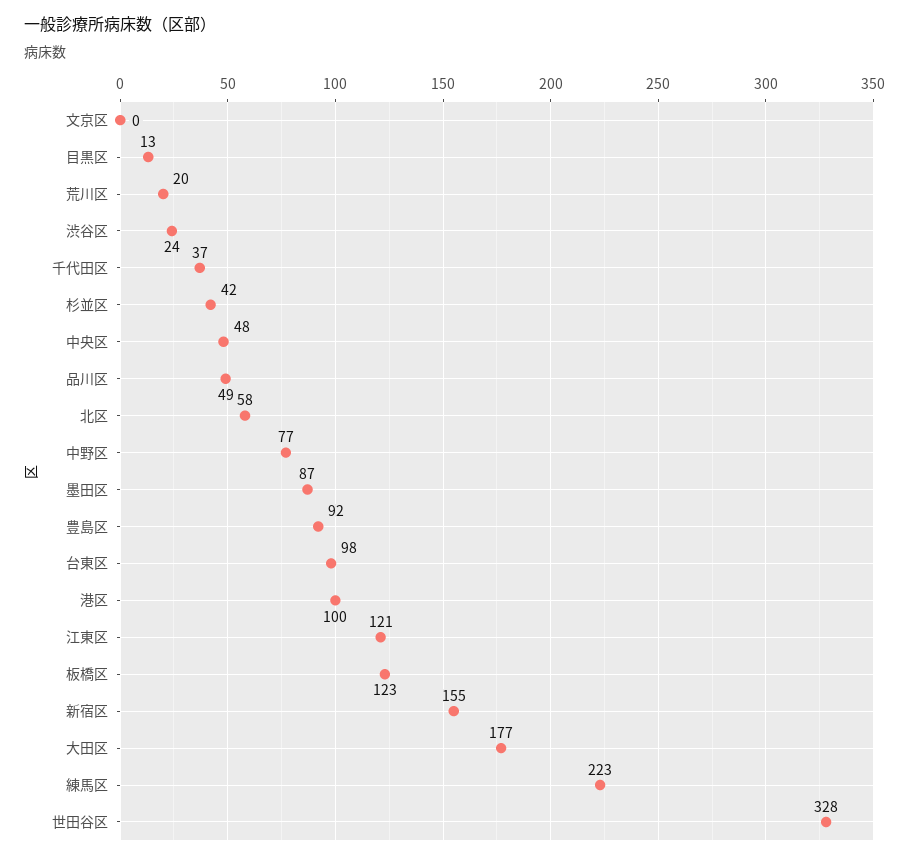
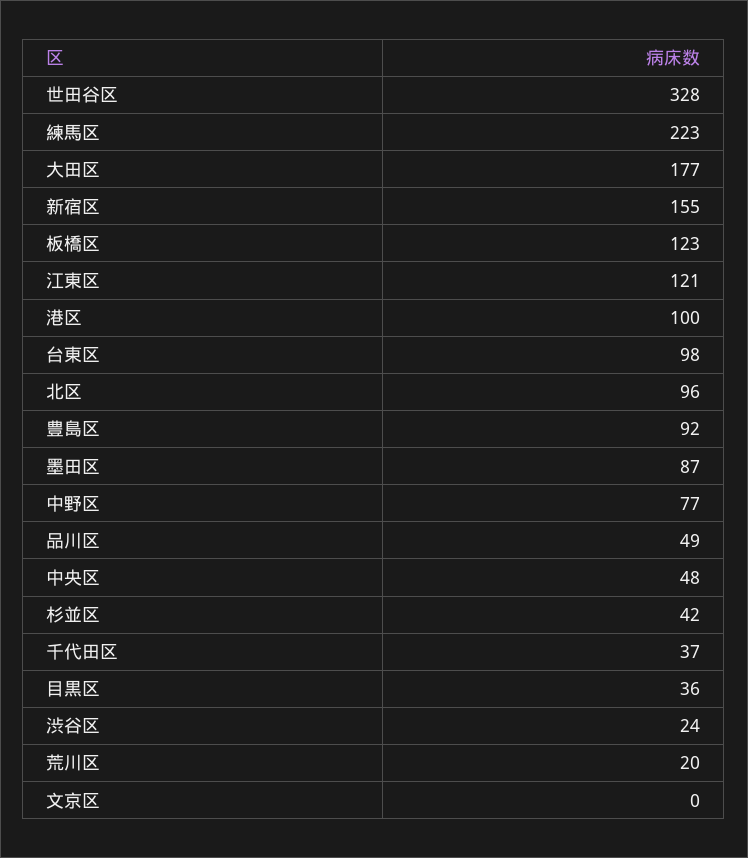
  {
    "文京区": 0,
-   "目黒区": 13,
+   "目黒区": 36,
    "荒川区": 20,
    "渋谷区": 24,
    "千代田区": 37,
    "杉並区": 42,
    "中央区": 48,
    "品川区": 49,
-   "北区": 58,
+   "北区": 96,
    "中野区": 77,
    "墨田区": 87,
    "豊島区": 92,
    "台東区": 98,
    "港区": 100,
    "江東区": 121,
    "板橋区": 123,
    "新宿区": 155,
    "大田区": 177,
    "練馬区": 223,
    "世田谷区": 328
  }

